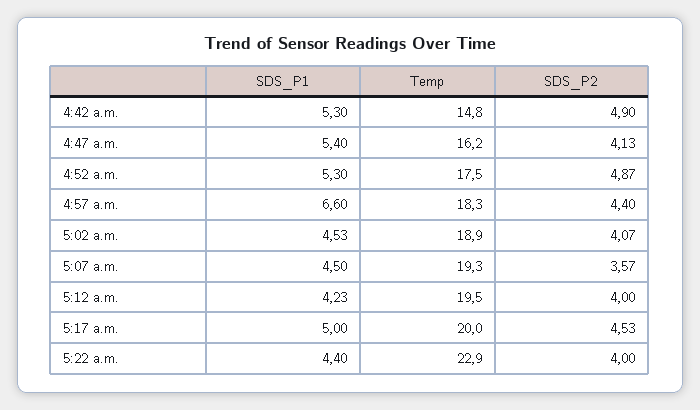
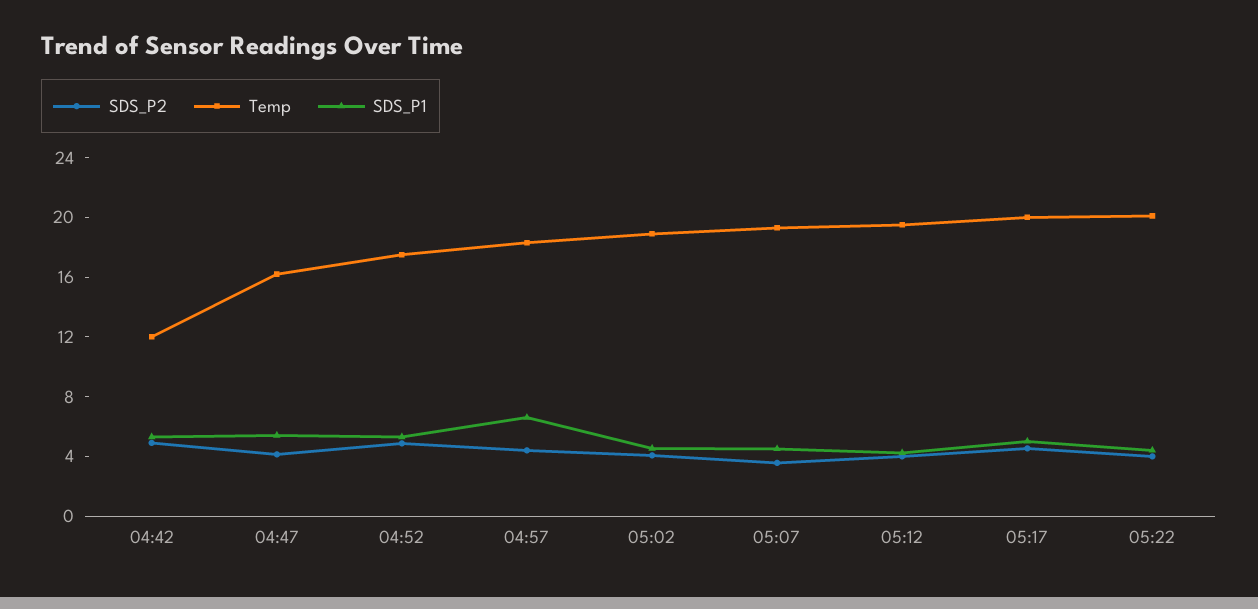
  {
    "SDS_P1": {
      "4:42 a.m.": 5.3,
      "4:47 a.m.": 5.4,
      "4:52 a.m.": 5.3,
      "4:57 a.m.": 6.6,
      "5:02 a.m.": 4.53,
      "5:07 a.m.": 4.5,
      "5:12 a.m.": 4.23,
      "5:17 a.m.": 5,
      "5:22 a.m.": 4.4
    },
    "Temp": {
-     "4:42 a.m.": 14.8,
+     "4:42 a.m.": 12,
      "4:47 a.m.": 16.2,
      "4:52 a.m.": 17.5,
      "4:57 a.m.": 18.3,
      "5:02 a.m.": 18.9,
      "5:07 a.m.": 19.3,
      "5:12 a.m.": 19.5,
      "5:17 a.m.": 20,
-     "5:22 a.m.": 22.9
+     "5:22 a.m.": 20
    },
    "SDS_P2": {
      "4:42 a.m.": 4.9,
      "4:47 a.m.": 4.13,
      "4:52 a.m.": 4.87,
      "4:57 a.m.": 4.4,
      "5:02 a.m.": 4.07,
      "5:07 a.m.": 3.57,
      "5:12 a.m.": 4,
      "5:17 a.m.": 4.53,
      "5:22 a.m.": 4
    }
  }

